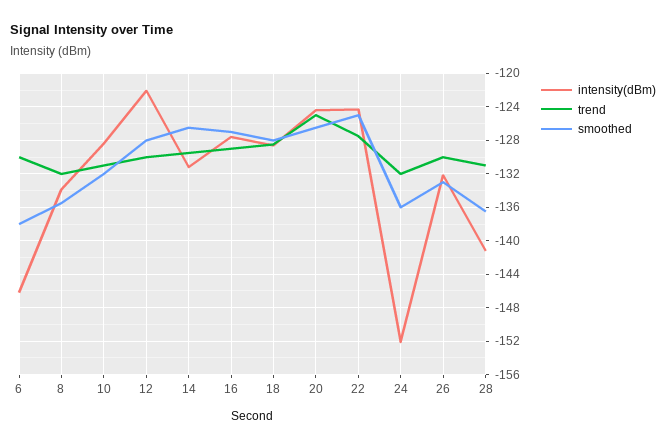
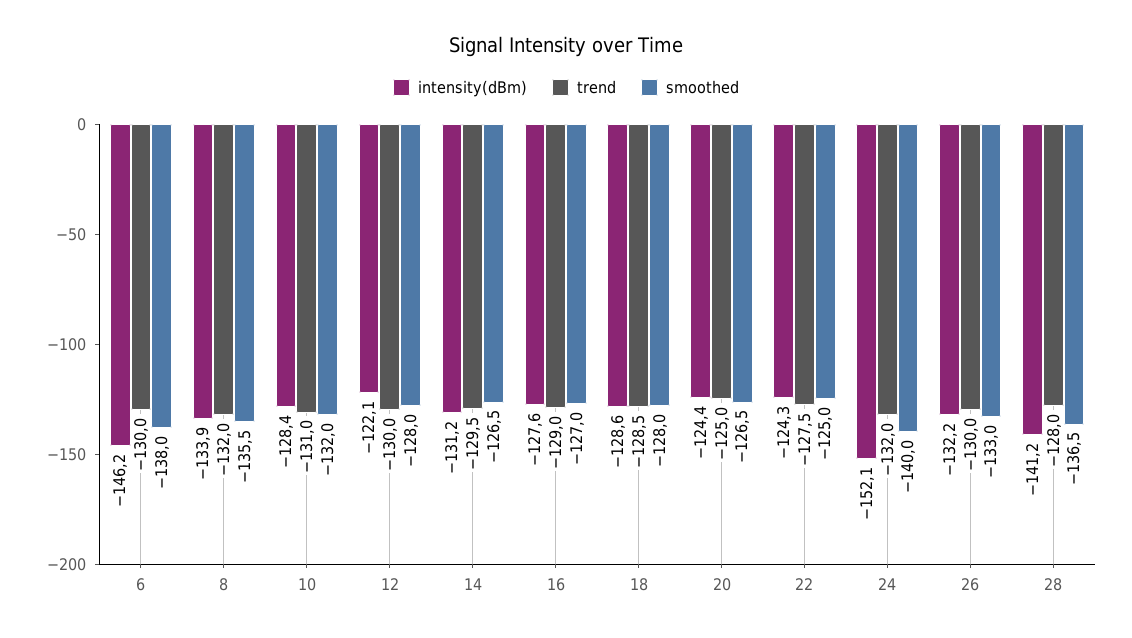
  {
    "intensity(dBm)": {
      "6": -146.2,
      "8": -133.9,
      "10": -128.4,
      "12": -122.1,
      "14": -131.2,
      "16": -127.6,
      "18": -128.6,
      "20": -124.4,
      "22": -124.3,
      "24": -152.1,
      "26": -132.2,
      "28": -141.2
    },
    "trend": {
      "6": -130,
      "8": -132,
      "10": -131,
      "12": -130,
      "14": -129.5,
      "16": -129,
      "18": -128.5,
      "20": -125,
      "22": -127.5,
      "24": -132,
      "26": -130,
-     "28": -131
+     "28": -128
    },
    "smoothed": {
      "6": -138,
      "8": -135.5,
      "10": -132,
      "12": -128,
      "14": -126.5,
      "16": -127,
      "18": -128,
      "20": -126.5,
      "22": -125,
-     "24": -136,
+     "24": -140,
      "26": -133,
      "28": -136.5
    }
  }

